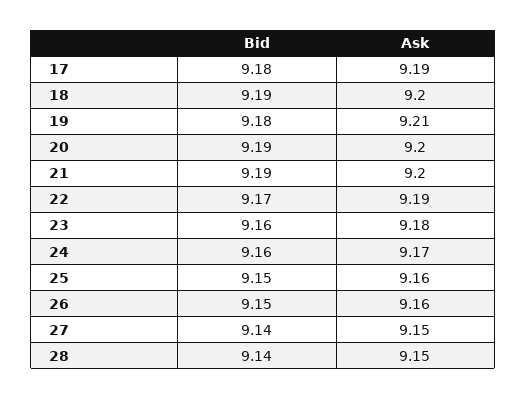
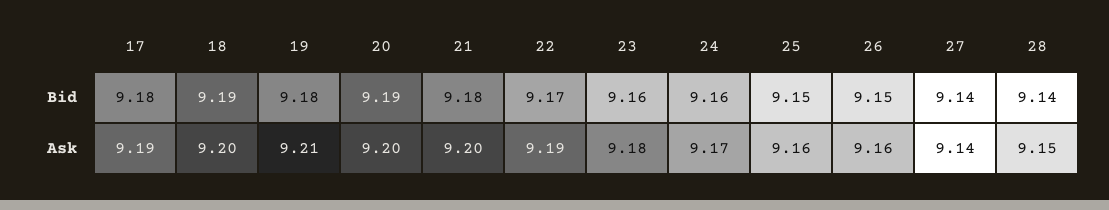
  {
    "Bid": {
      "17": 9.18,
      "18": 9.19,
      "19": 9.18,
      "20": 9.19,
-     "21": 9.19,
+     "21": 9.18,
      "22": 9.17,
      "23": 9.16,
      "24": 9.16,
      "25": 9.15,
      "26": 9.15,
      "27": 9.14,
      "28": 9.14
    },
    "Ask": {
      "17": 9.19,
      "18": 9.2,
      "19": 9.21,
      "20": 9.2,
      "21": 9.2,
      "22": 9.19,
      "23": 9.18,
      "24": 9.17,
      "25": 9.16,
      "26": 9.16,
-     "27": 9.15,
+     "27": 9.14,
      "28": 9.15
    }
  }

